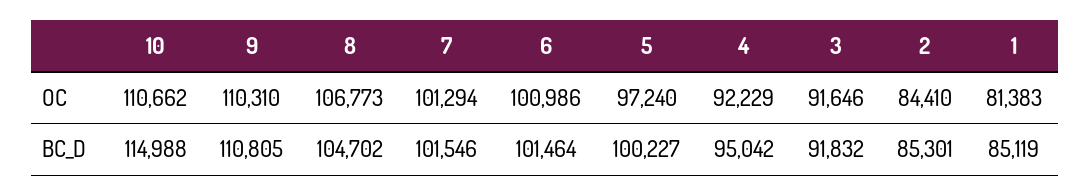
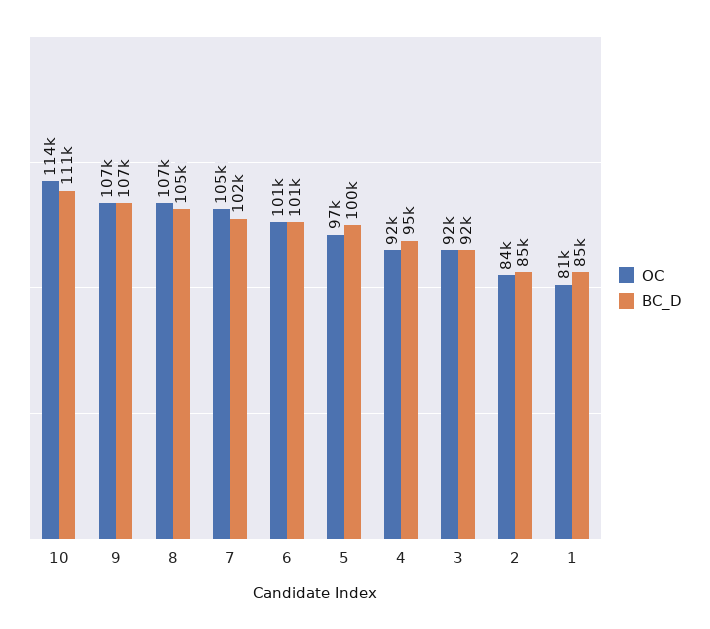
  {
    "OC": {
-     "10": 110662,
+     "10": 114000,
-     "9": 110310,
+     "9": 107000,
      "8": 106773,
-     "7": 101294,
+     "7": 105000,
      "6": 100986,
      "5": 97240,
      "4": 92229,
      "3": 91646,
      "2": 84410,
      "1": 81383
    },
    "BC_D": {
-     "10": 114988,
+     "10": 111000,
-     "9": 110805,
+     "9": 107000,
      "8": 104702,
      "7": 101546,
      "6": 101464,
      "5": 100227,
      "4": 95042,
      "3": 91832,
      "2": 85301,
      "1": 85119
    }
  }

